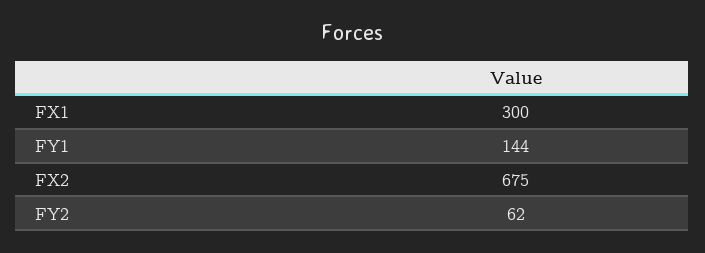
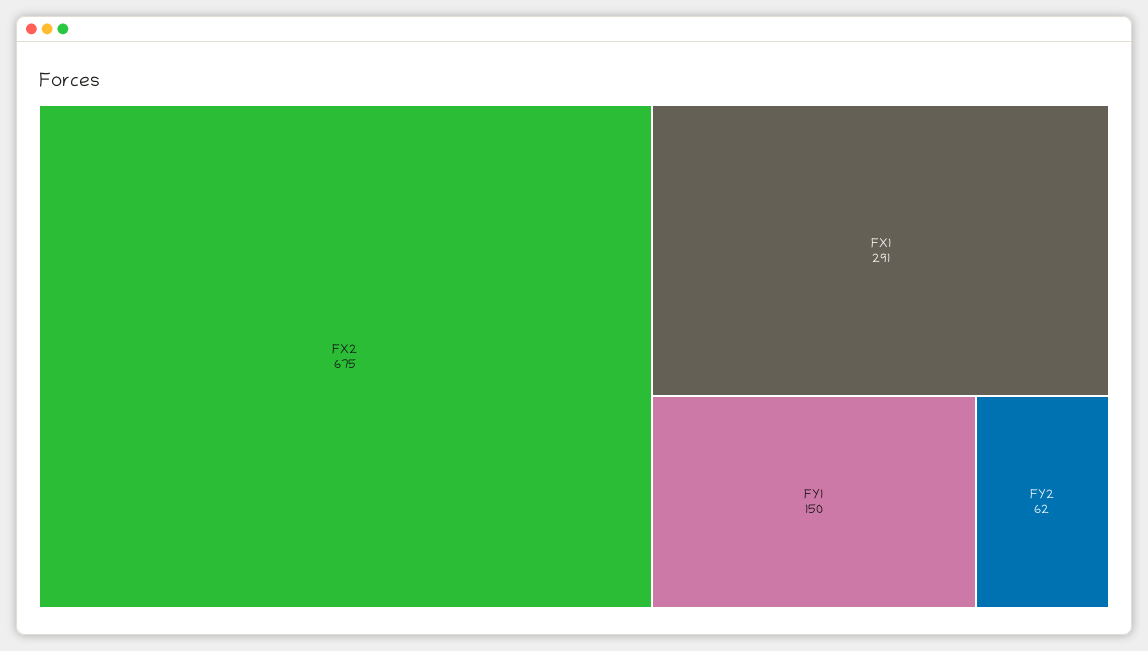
  {
-   "FX1": 300,
+   "FX1": 291,
-   "FY1": 144,
+   "FY1": 150,
    "FX2": 675,
    "FY2": 62
  }

